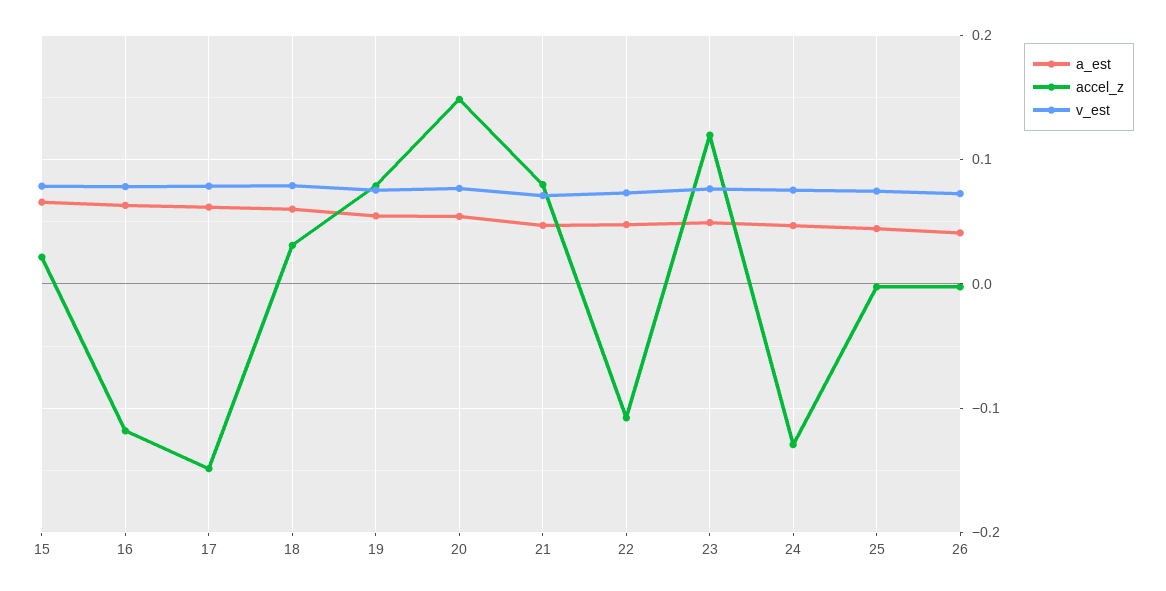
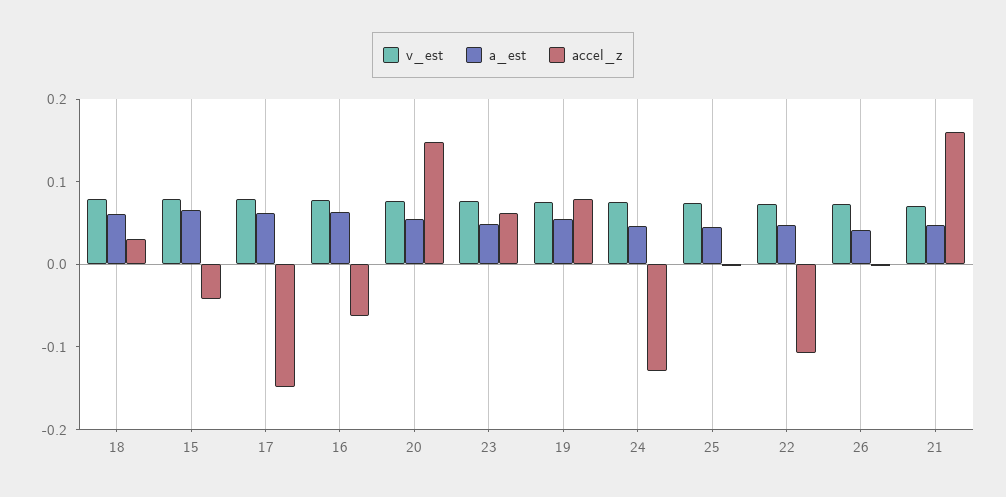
  {
    "a_est": {
      "15": 0.07,
      "16": 0.06,
      "17": 0.06,
      "18": 0.06,
      "19": 0.05,
      "20": 0.05,
      "21": 0.05,
      "22": 0.05,
      "23": 0.05,
      "24": 0.05,
      "25": 0.04,
      "26": 0.04
    },
    "accel_z": {
-     "15": 0.02,
+     "15": -0.04,
-     "16": -0.12,
+     "16": -0.06,
      "17": -0.15,
      "18": 0.03,
      "19": 0.08,
      "20": 0.15,
-     "21": 0.08,
+     "21": 0.16,
      "22": -0.11,
-     "23": 0.12,
+     "23": 0.06,
      "24": -0.13,
      "25": 0,
      "26": 0
    },
    "v_est": {
      "15": 0.08,
      "16": 0.08,
      "17": 0.08,
      "18": 0.08,
      "19": 0.08,
      "20": 0.08,
      "21": 0.07,
      "22": 0.07,
      "23": 0.08,
      "24": 0.08,
      "25": 0.07,
      "26": 0.07
    }
  }

